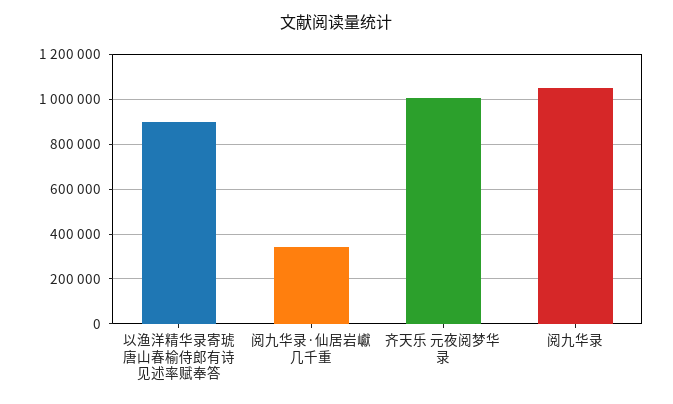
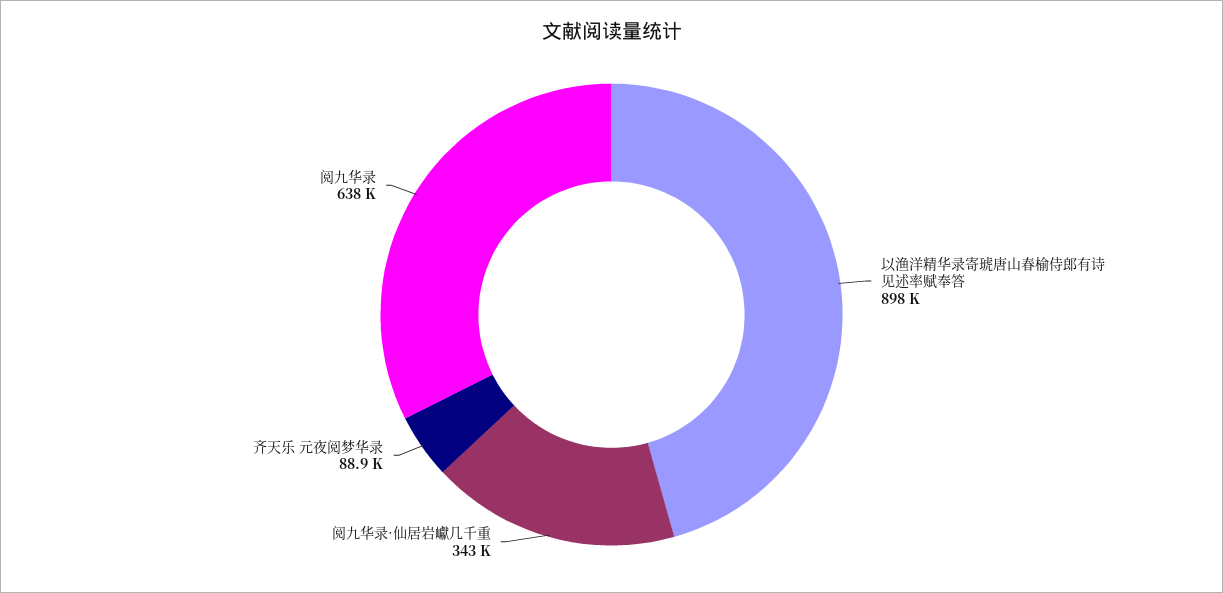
  {
    "以渔洋精华录寄琥唐山春榆侍郎有诗见述率赋奉答": 898000,
    "阅九华录·仙居岩巘几千重": 343000,
-   "齐天乐 元夜阅梦华录": 1000000,
+   "齐天乐 元夜阅梦华录": 88900,
-   "阅九华录": 1050000
+   "阅九华录": 638000
  }

